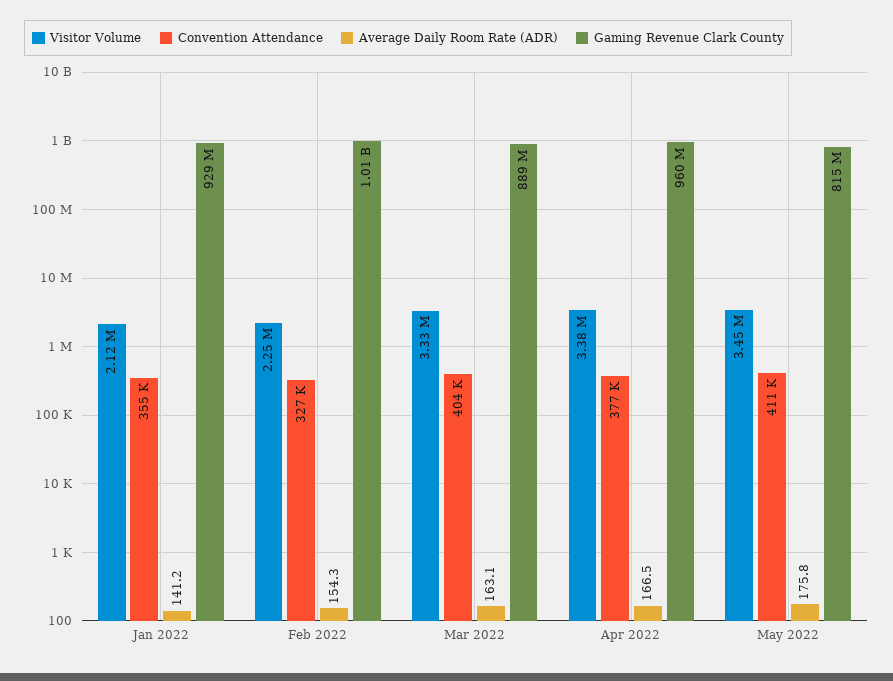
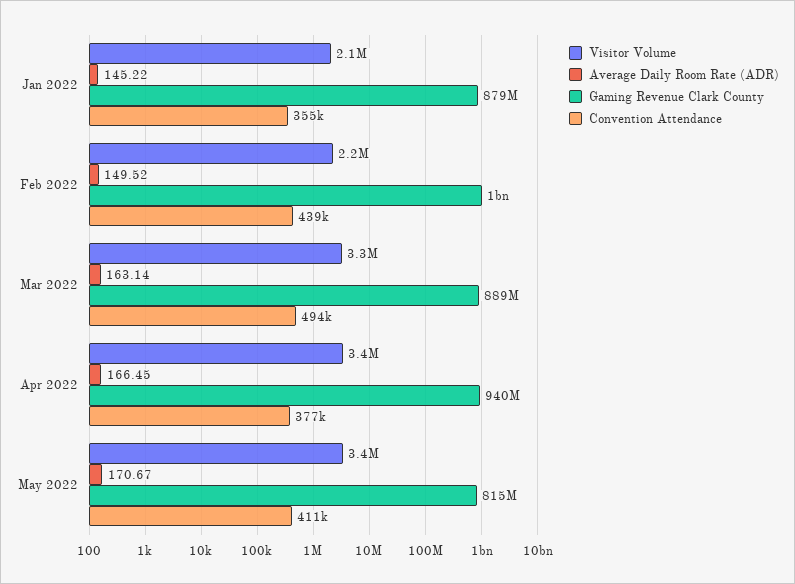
  {
    "Visitor Volume": {
      "Jan 2022": 2120000,
      "Feb 2022": 2250000,
      "Mar 2022": 3330000,
      "Apr 2022": 3380000,
      "May 2022": 3450000
    },
    "Convention Attendance": {
      "Jan 2022": 355000,
-     "Feb 2022": 327000,
+     "Feb 2022": 439000,
-     "Mar 2022": 404000,
+     "Mar 2022": 494000,
      "Apr 2022": 377000,
      "May 2022": 411000
    },
    "Average Daily Room Rate (ADR)": {
-     "Jan 2022": 141.2,
+     "Jan 2022": 145.22,
-     "Feb 2022": 154.3,
+     "Feb 2022": 149.52,
      "Mar 2022": 163.14,
      "Apr 2022": 166.45,
-     "May 2022": 175.8
+     "May 2022": 170.67
    },
    "Gaming Revenue Clark County": {
-     "Jan 2022": 929000000,
+     "Jan 2022": 879000000,
      "Feb 2022": 1010000000,
      "Mar 2022": 889000000,
-     "Apr 2022": 960000000,
+     "Apr 2022": 940000000,
      "May 2022": 815000000
    }
  }

